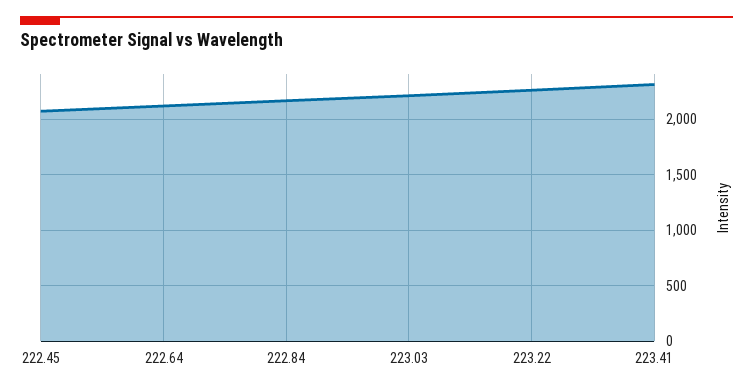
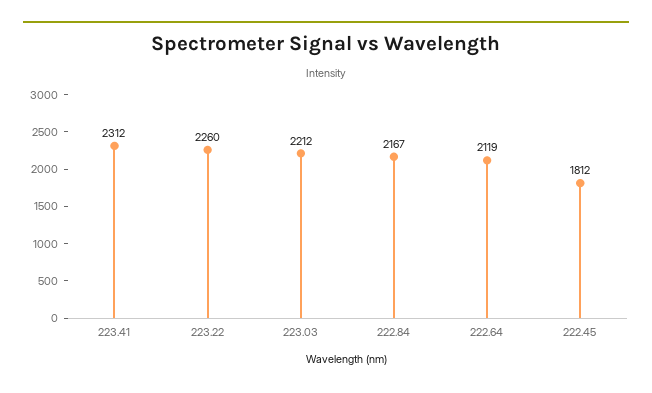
  {
-   "222.45": 2100,
+   "222.45": 1812,
    "222.64": 2119,
    "222.84": 2167,
    "223.03": 2212,
    "223.22": 2260,
    "223.41": 2312
  }

